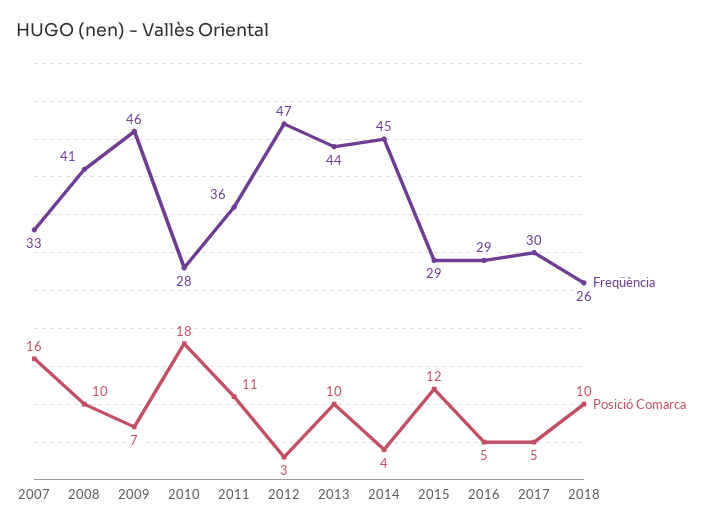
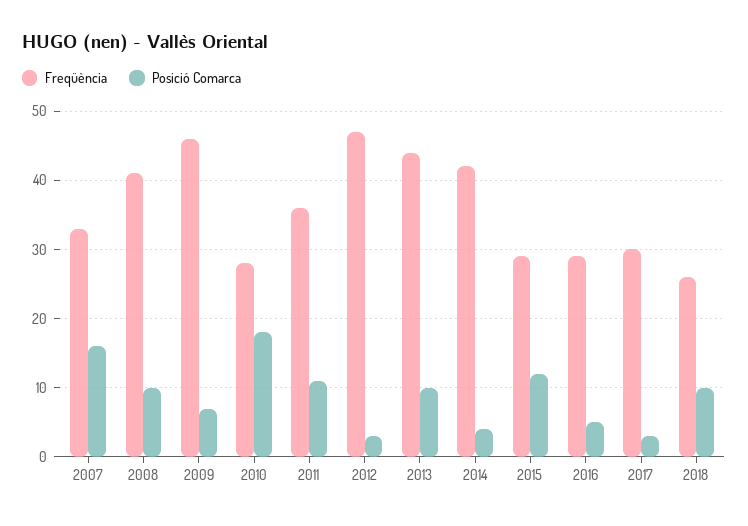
  {
    "Freqüència": {
      "2007": 33,
      "2008": 41,
      "2009": 46,
      "2010": 28,
      "2011": 36,
      "2012": 47,
      "2013": 44,
-     "2014": 45,
+     "2014": 42,
      "2015": 29,
      "2016": 29,
      "2017": 30,
      "2018": 26
    },
    "Posició Comarca": {
      "2007": 16,
      "2008": 10,
      "2009": 7,
      "2010": 18,
      "2011": 11,
      "2012": 3,
      "2013": 10,
      "2014": 4,
      "2015": 12,
      "2016": 5,
-     "2017": 5,
+     "2017": 3,
      "2018": 10
    }
  }

